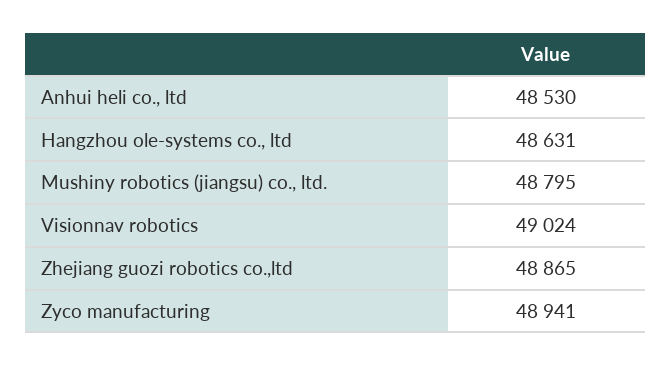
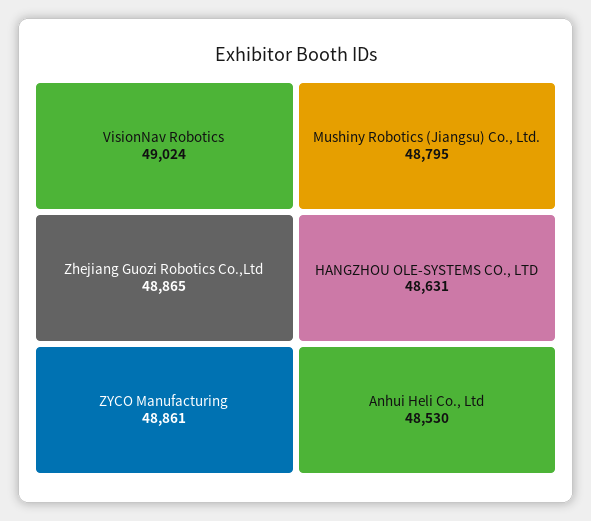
  {
    "Anhui heli co., ltd": 48530,
    "Hangzhou ole-systems co., ltd": 48631,
    "Mushiny robotics (jiangsu) co., ltd.": 48795,
    "Visionnav robotics": 49024,
    "Zhejiang guozi robotics co.,ltd": 48865,
-   "Zyco manufacturing": 48941
+   "Zyco manufacturing": 48861
  }

